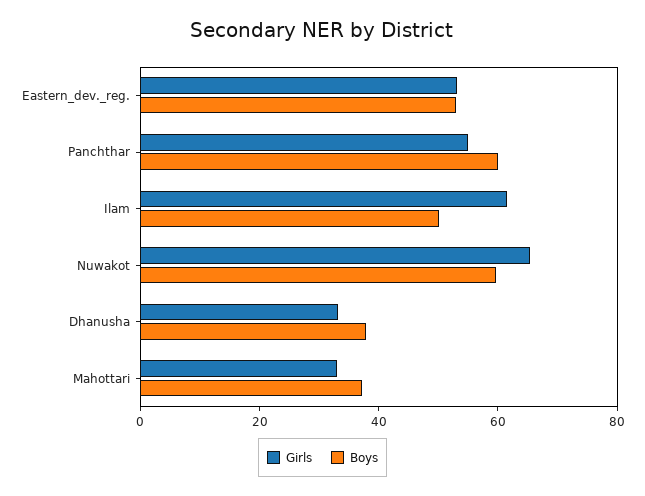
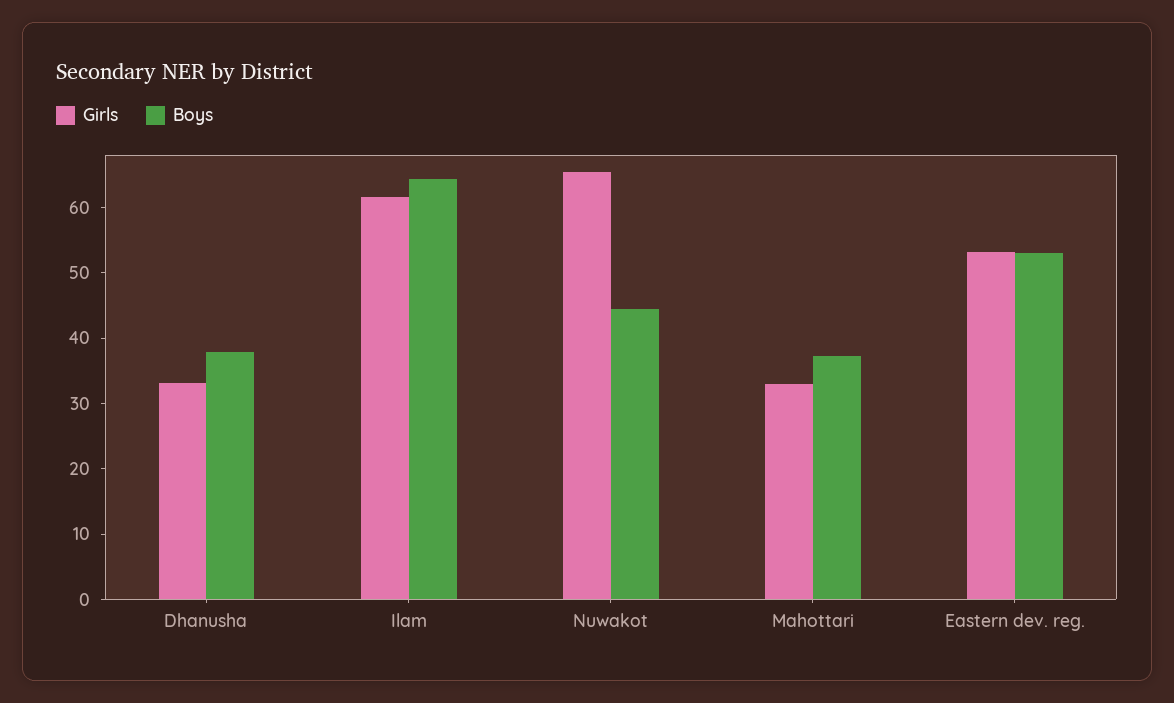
  {
    "Girls": {
      "Eastern_dev._reg.": 54,
-     "Panchthar": 55,
      "Ilam": 62,
      "Nuwakot": 66,
      "Dhanusha": 34,
      "Mahottari": 34
    },
    "Boys": {
      "Eastern_dev._reg.": 54,
-     "Panchthar": 60,
-     "Ilam": 50,
+     "Ilam": 64,
-     "Nuwakot": 60,
+     "Nuwakot": 44,
      "Dhanusha": 38,
      "Mahottari": 38
    }
  }

